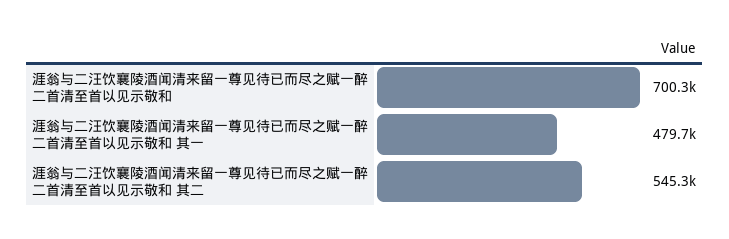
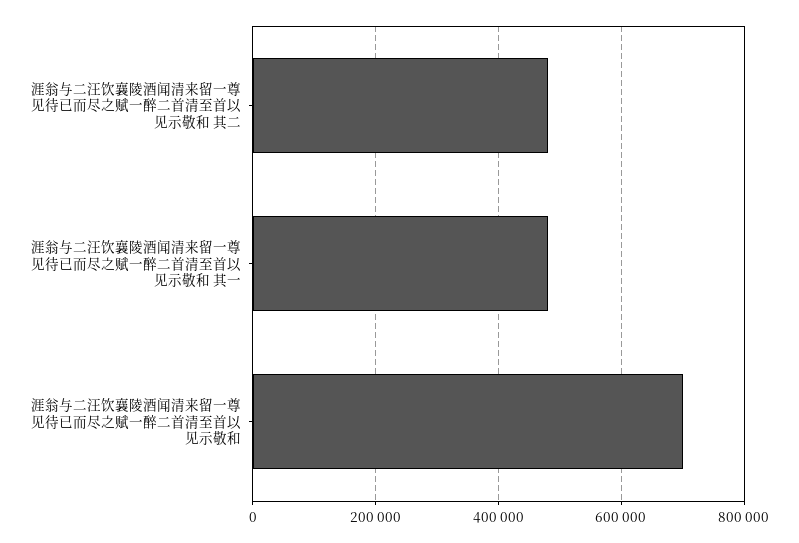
  {
    "涯翁与二汪饮襄陵酒闻清来留一尊见待已而尽之赋一醉二首清至首以见示敬和": 700300,
    "涯翁与二汪饮襄陵酒闻清来留一尊见待已而尽之赋一醉二首清至首以见示敬和 其一": 479700,
-   "涯翁与二汪饮襄陵酒闻清来留一尊见待已而尽之赋一醉二首清至首以见示敬和 其二": 545300
+   "涯翁与二汪饮襄陵酒闻清来留一尊见待已而尽之赋一醉二首清至首以见示敬和 其二": 480000
  }

